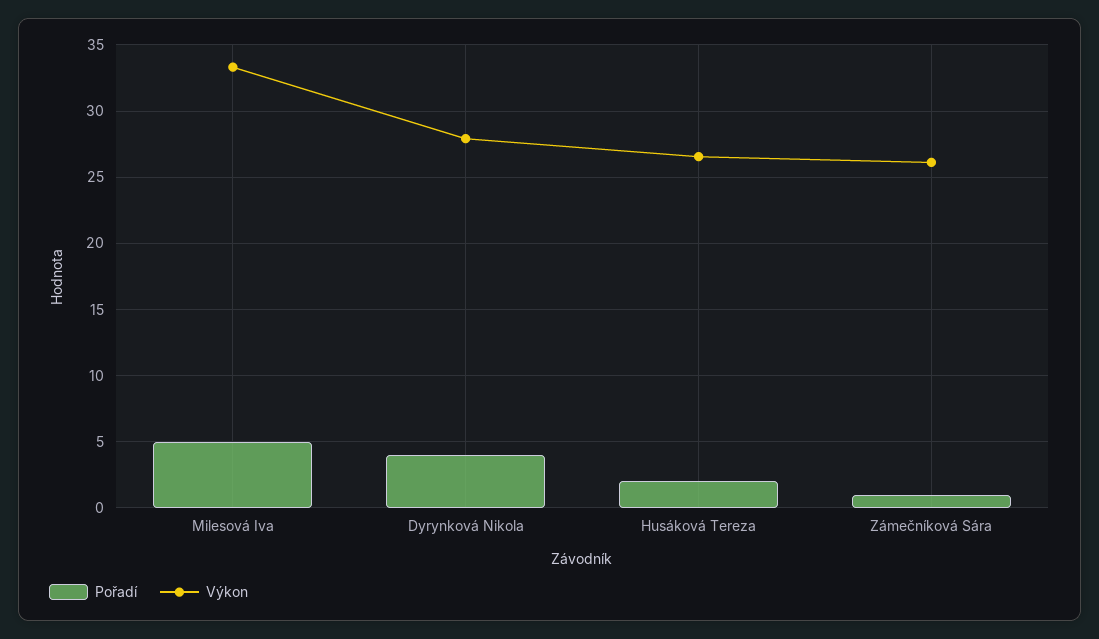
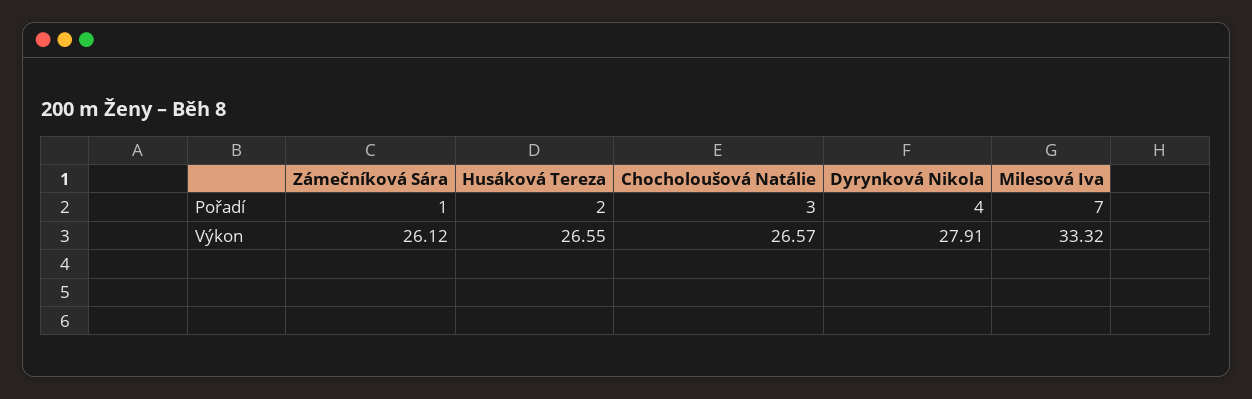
  {
    "Pořadí": {
-     "Milesová Iva": 5,
+     "Milesová Iva": 7,
      "Dyrynková Nikola": 4,
      "Husáková Tereza": 2,
-     "Zámečníková Sára": 1
+     "Zámečníková Sára": 1,
+     "Chocholoušová Natálie": 3
    },
    "Výkon": {
      "Milesová Iva": 33.32,
      "Dyrynková Nikola": 27.91,
      "Husáková Tereza": 26.55,
-     "Zámečníková Sára": 26.12
+     "Zámečníková Sára": 26.12,
+     "Chocholoušová Natálie": 26.57
    }
  }

